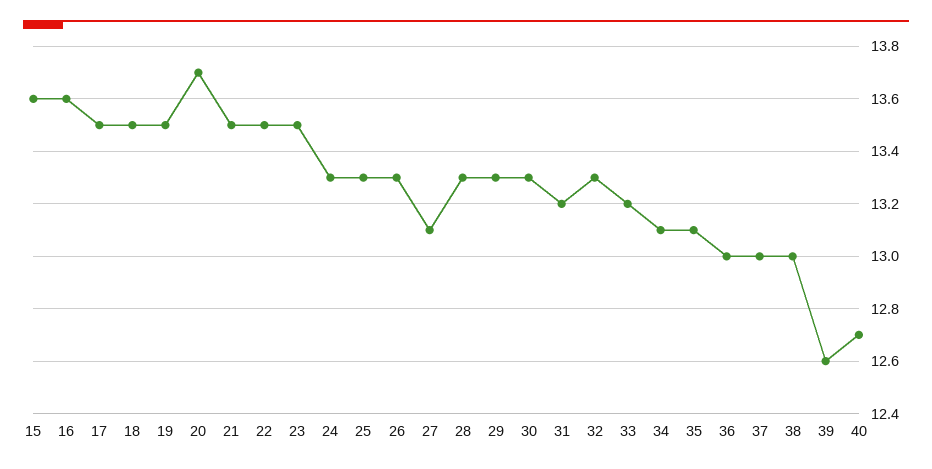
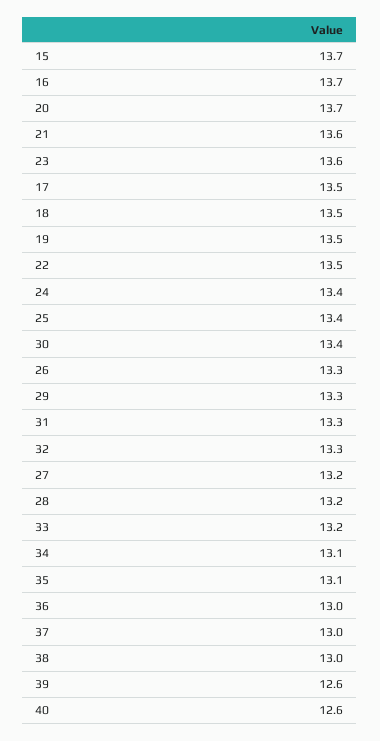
  {
-   "15": 13.6,
+   "15": 13.7,
-   "16": 13.6,
+   "16": 13.7,
    "17": 13.5,
    "18": 13.5,
    "19": 13.5,
    "20": 13.7,
-   "21": 13.5,
+   "21": 13.6,
    "22": 13.5,
-   "23": 13.5,
+   "23": 13.6,
-   "24": 13.3,
+   "24": 13.4,
-   "25": 13.3,
+   "25": 13.4,
    "26": 13.3,
-   "27": 13.1,
+   "27": 13.2,
-   "28": 13.3,
+   "28": 13.2,
    "29": 13.3,
-   "30": 13.3,
+   "30": 13.4,
-   "31": 13.2,
+   "31": 13.3,
    "32": 13.3,
    "33": 13.2,
    "34": 13.1,
    "35": 13.1,
    "36": 13,
    "37": 13,
    "38": 13,
    "39": 12.6,
-   "40": 12.7
+   "40": 12.6
  }

